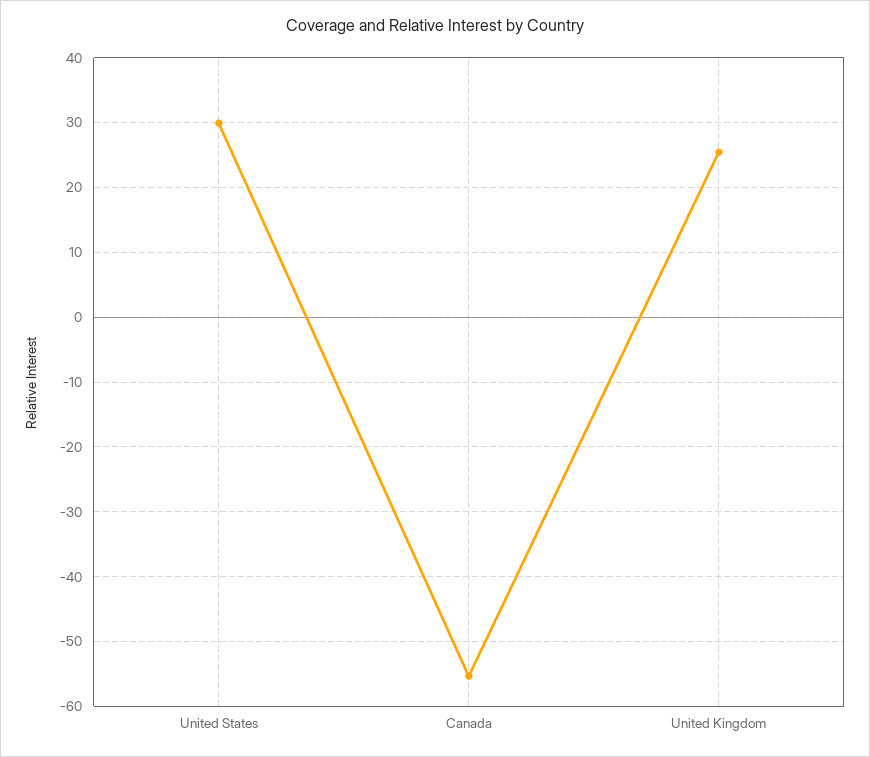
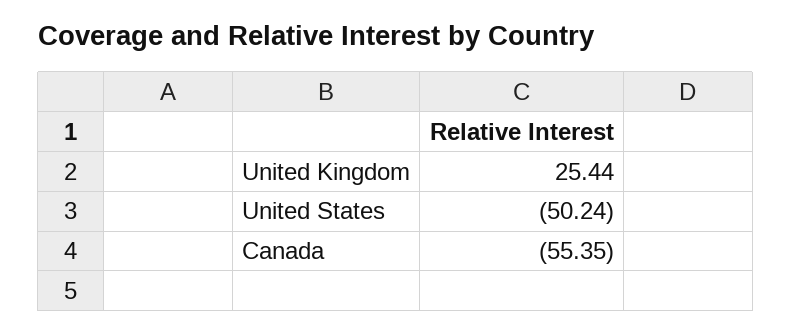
  {
-   "United States": 30,
+   "United States": -50.24,
    "Canada": -55.35,
    "United Kingdom": 25.44
  }

